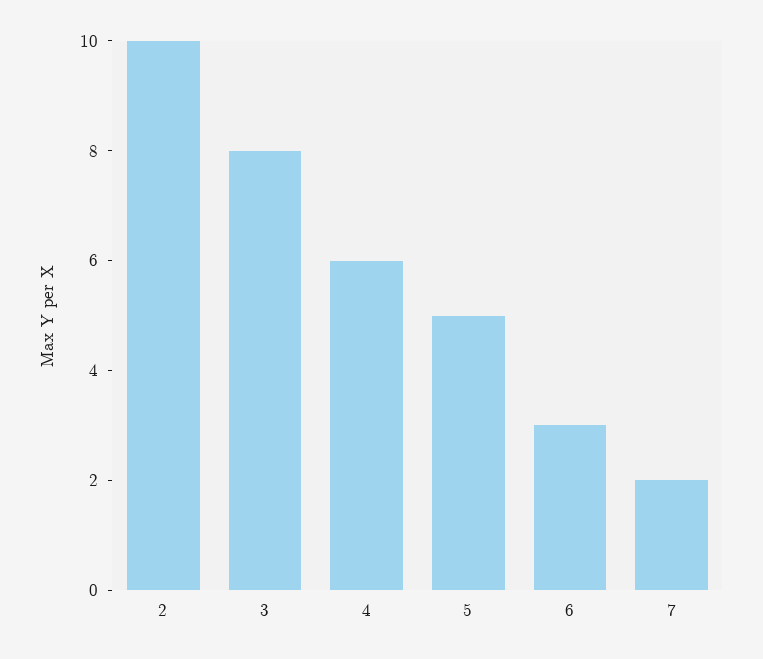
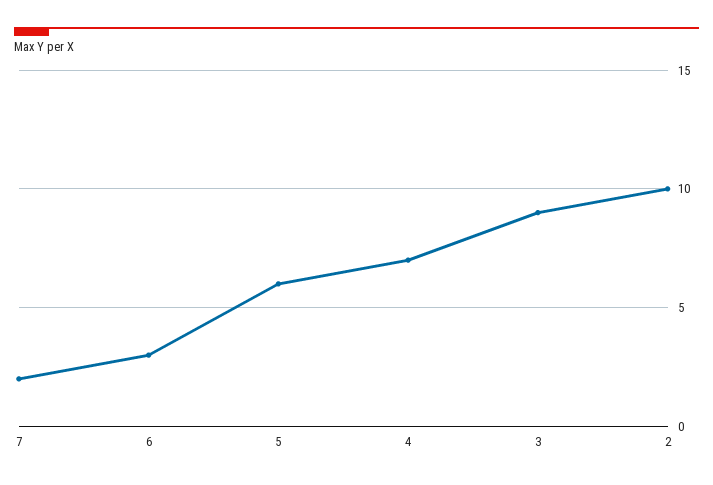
  {
    "2": 10,
-   "3": 8,
+   "3": 9,
-   "4": 6,
+   "4": 7,
-   "5": 5,
+   "5": 6,
    "6": 3,
    "7": 2
  }

